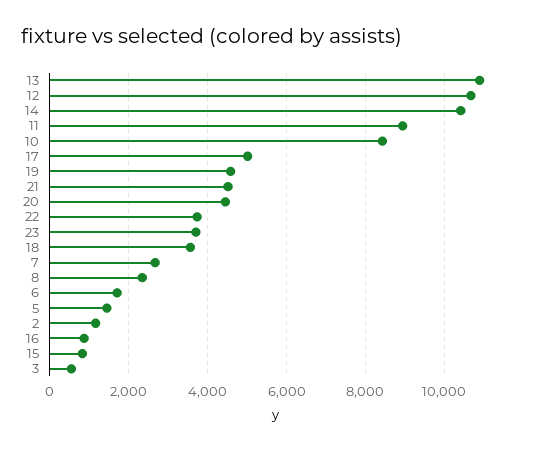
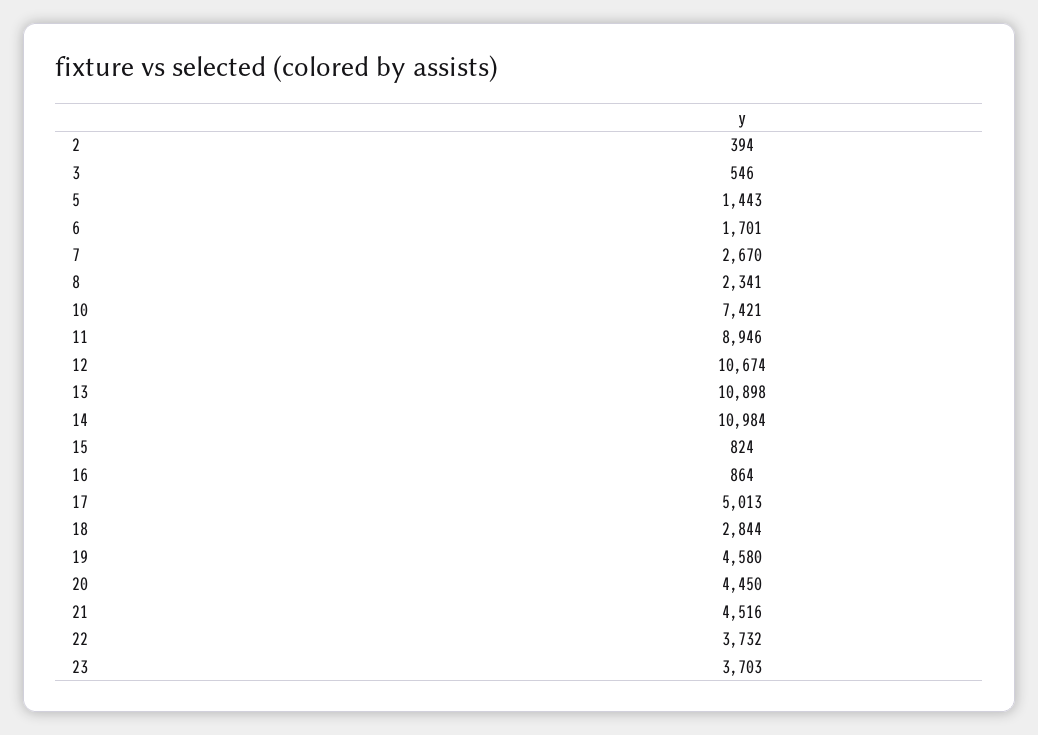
  {
    "13": 10898,
    "12": 10674,
-   "14": 10400,
+   "14": 10984,
    "11": 8946,
-   "10": 8400,
+   "10": 7421,
    "17": 5013,
    "19": 4580,
    "21": 4516,
    "20": 4450,
    "22": 3732,
    "23": 3703,
-   "18": 3600,
+   "18": 2844,
    "7": 2670,
    "8": 2341,
    "6": 1701,
    "5": 1443,
-   "2": 1200,
+   "2": 394,
    "16": 864,
    "15": 824,
    "3": 546
  }

